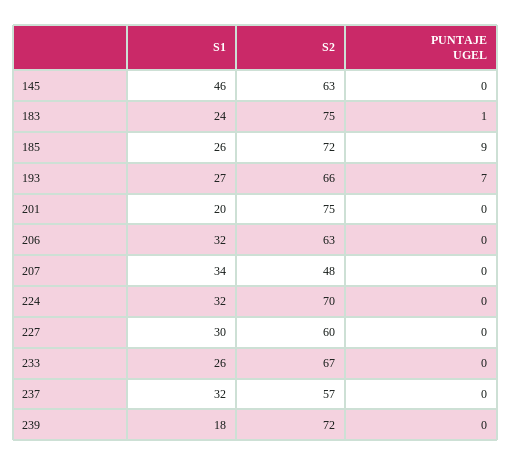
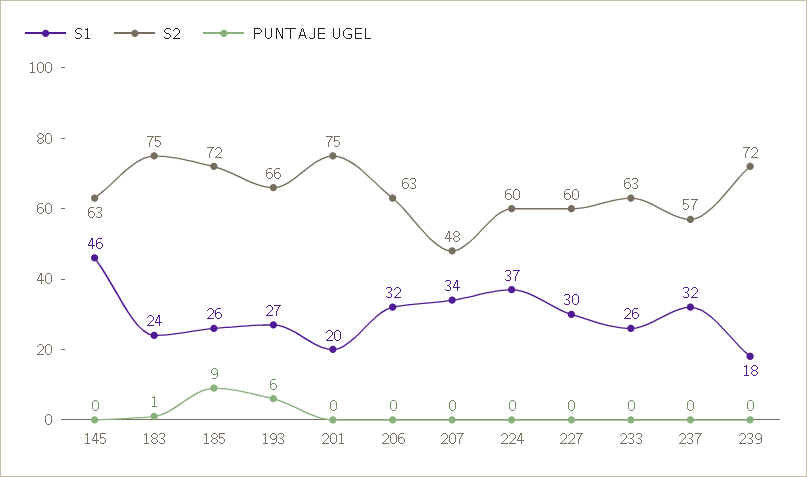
  {
    "S1": {
      "145": 46,
      "183": 24,
      "185": 26,
      "193": 27,
      "201": 20,
      "206": 32,
      "207": 34,
-     "224": 32,
+     "224": 37,
      "227": 30,
      "233": 26,
      "237": 32,
      "239": 18
    },
    "S2": {
      "145": 63,
      "183": 75,
      "185": 72,
      "193": 66,
      "201": 75,
      "206": 63,
      "207": 48,
-     "224": 70,
+     "224": 60,
      "227": 60,
-     "233": 67,
+     "233": 63,
      "237": 57,
      "239": 72
    },
    "PUNTAJE UGEL": {
      "145": 0,
      "183": 1,
      "185": 9,
-     "193": 7,
+     "193": 6,
      "201": 0,
      "206": 0,
      "207": 0,
      "224": 0,
      "227": 0,
      "233": 0,
      "237": 0,
      "239": 0
    }
  }

